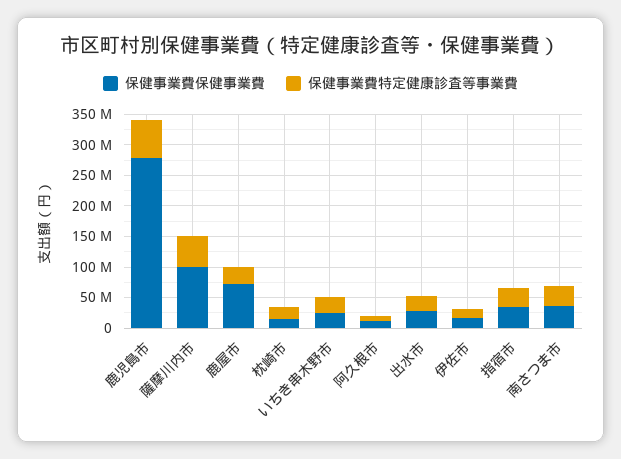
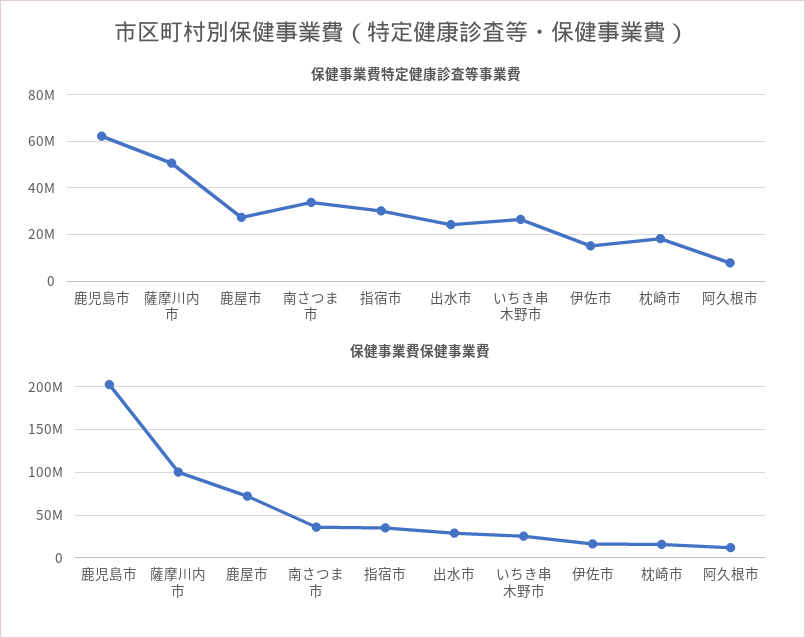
  {
    "保健事業費保健事業費": {
-     "鹿児島市": 275000000,
+     "鹿児島市": 200000000,
      "薩摩川内市": 100000000,
      "鹿屋市": 70000000,
      "枕崎市": 20000000,
      "いちき串木野市": 30000000,
      "阿久根市": 10000000,
      "出水市": 30000000,
      "伊佐市": 20000000,
      "指宿市": 40000000,
      "南さつま市": 40000000
    },
    "保健事業費特定健康診査等事業費": {
      "鹿児島市": 60000000,
      "薩摩川内市": 50000000,
      "鹿屋市": 25000000,
      "枕崎市": 20000000,
      "いちき串木野市": 25000000,
      "阿久根市": 10000000,
      "出水市": 25000000,
      "伊佐市": 15000000,
      "指宿市": 30000000,
      "南さつま市": 35000000
    }
  }

